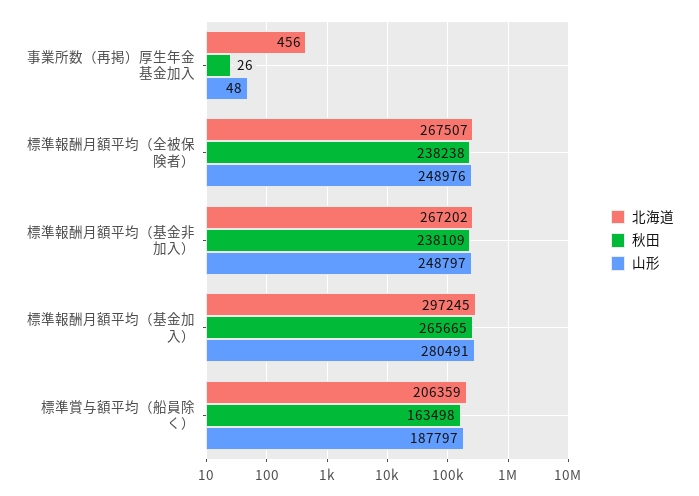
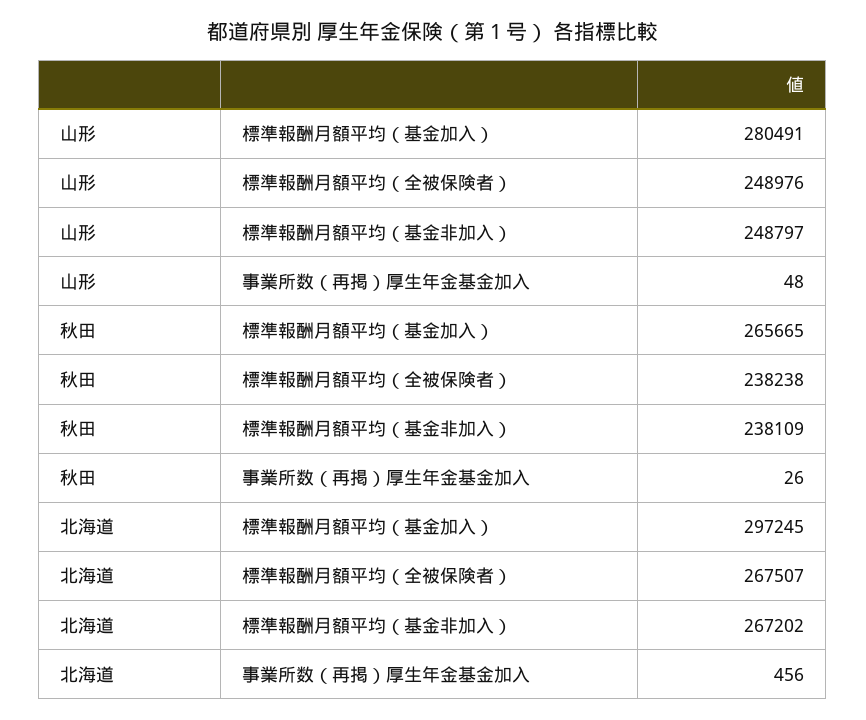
  {
    "北海道": {
      "事業所数（再掲）厚生年金基金加入": 456,
      "標準報酬月額平均（全被保険者）": 267507,
      "標準報酬月額平均（基金非加入）": 267202,
-     "標準報酬月額平均（基金加入）": 297245,
+     "標準報酬月額平均（基金加入）": 297245
-     "標準賞与額平均（船員除く）": 206359
    },
    "秋田": {
      "事業所数（再掲）厚生年金基金加入": 26,
      "標準報酬月額平均（全被保険者）": 238238,
      "標準報酬月額平均（基金非加入）": 238109,
-     "標準報酬月額平均（基金加入）": 265665,
+     "標準報酬月額平均（基金加入）": 265665
-     "標準賞与額平均（船員除く）": 163498
    },
    "山形": {
      "事業所数（再掲）厚生年金基金加入": 48,
      "標準報酬月額平均（全被保険者）": 248976,
      "標準報酬月額平均（基金非加入）": 248797,
-     "標準報酬月額平均（基金加入）": 280491,
+     "標準報酬月額平均（基金加入）": 280491
-     "標準賞与額平均（船員除く）": 187797
    }
  }

